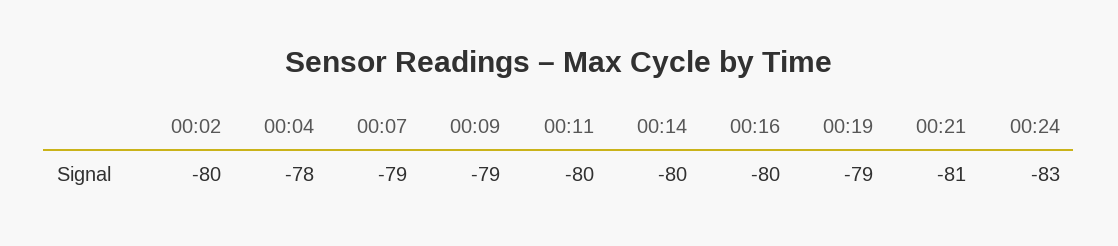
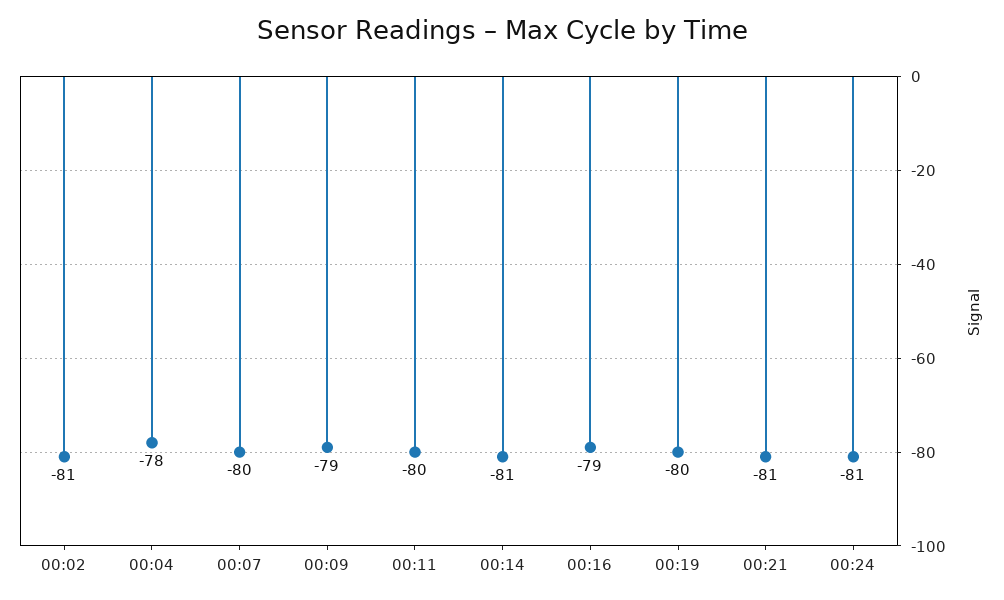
  {
-   "00:02": -80,
+   "00:02": -81,
    "00:04": -78,
-   "00:07": -79,
+   "00:07": -80,
    "00:09": -79,
    "00:11": -80,
-   "00:14": -80,
+   "00:14": -81,
-   "00:16": -80,
+   "00:16": -79,
-   "00:19": -79,
+   "00:19": -80,
    "00:21": -81,
-   "00:24": -83
+   "00:24": -81
  }

